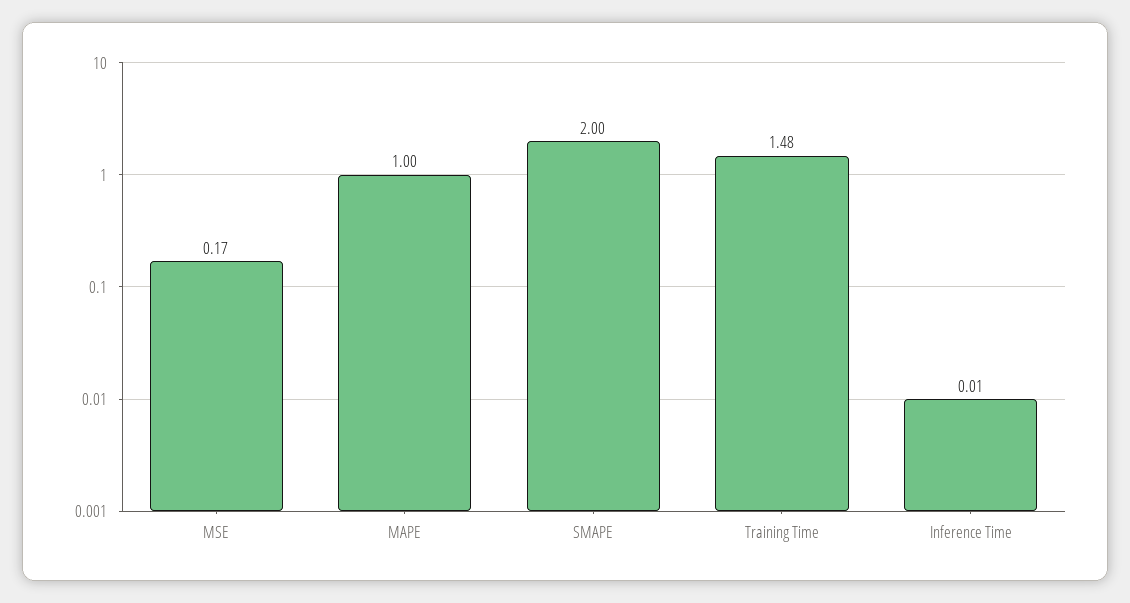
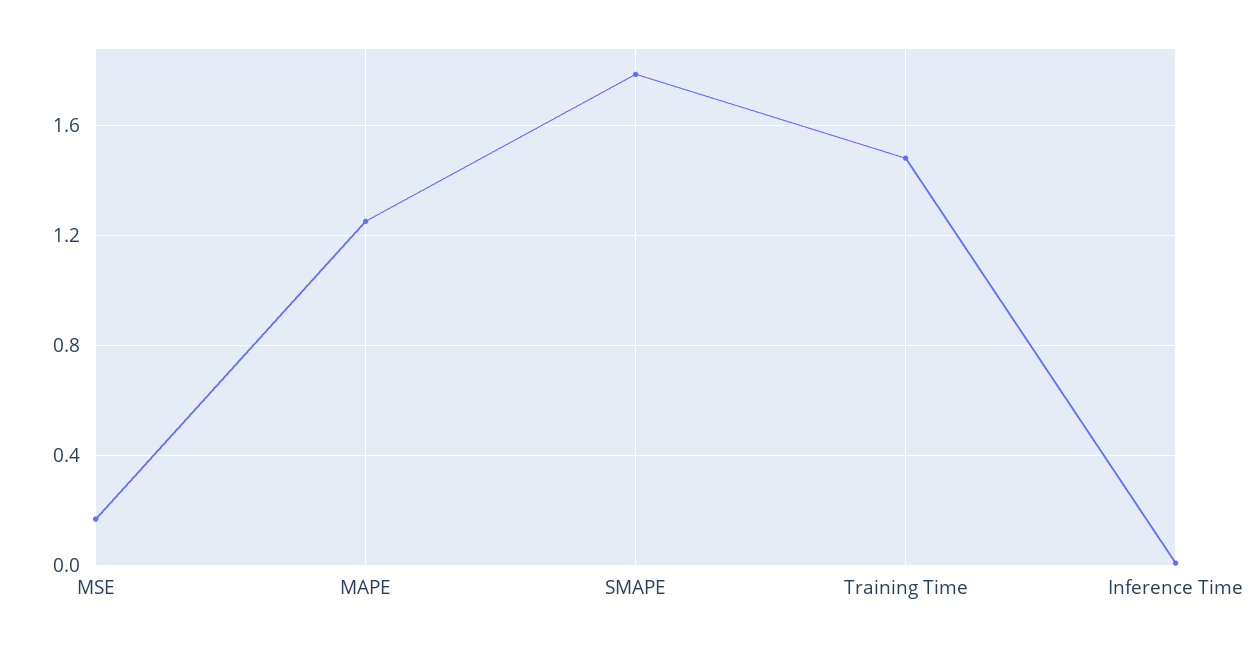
  {
    "MSE": 0.17,
-   "MAPE": 1,
+   "MAPE": 1.25,
-   "SMAPE": 2,
+   "SMAPE": 1.8,
    "Training Time": 1.48,
    "Inference Time": 0.01
  }

